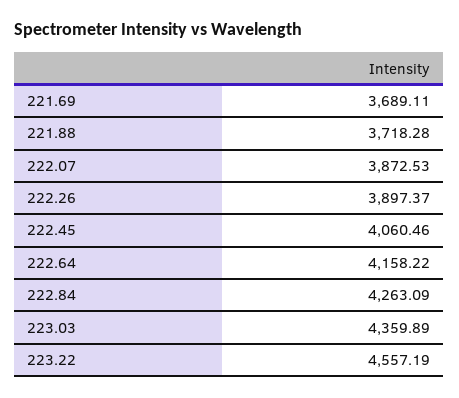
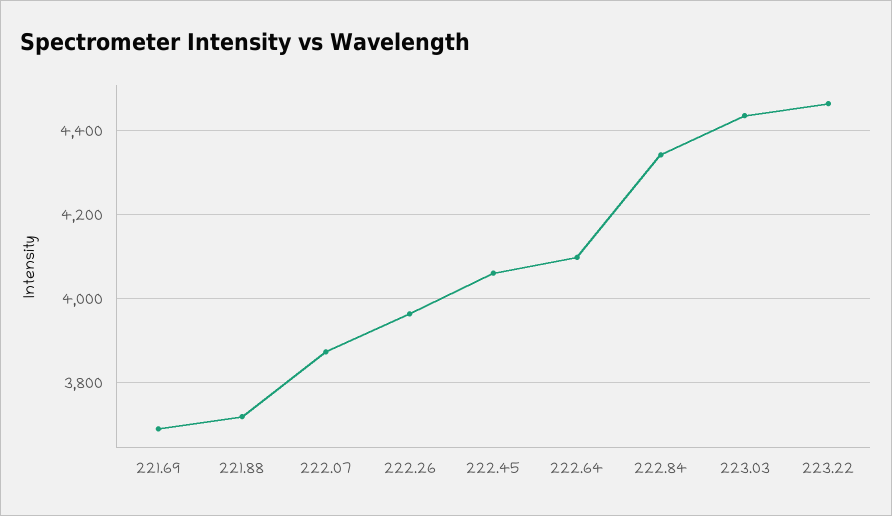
  {
    "221.69": 3689.11,
    "221.88": 3718.28,
    "222.07": 3872.53,
-   "222.26": 3897.37,
+   "222.26": 3960,
    "222.45": 4060.46,
-   "222.64": 4158.22,
+   "222.64": 4100,
-   "222.84": 4263.09,
+   "222.84": 4340,
-   "223.03": 4359.89,
+   "223.03": 4440,
-   "223.22": 4557.19
+   "223.22": 4460
  }

